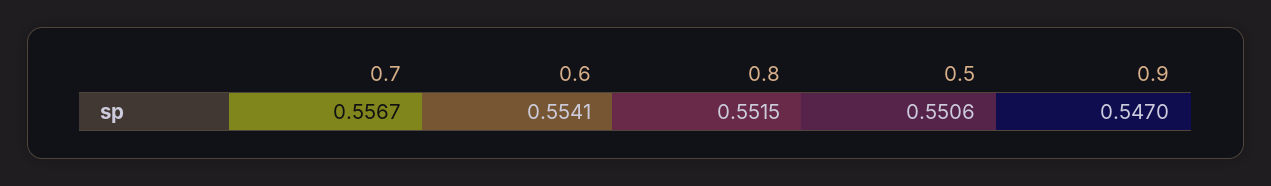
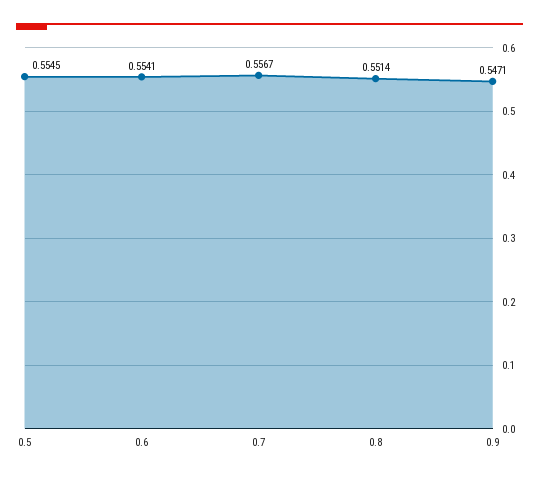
  {
    "0.7": 0.5567,
    "0.6": 0.5541,
-   "0.8": 0.5515,
+   "0.8": 0.5514,
-   "0.5": 0.5506,
+   "0.5": 0.5545,
-   "0.9": 0.547
+   "0.9": 0.5471
  }

